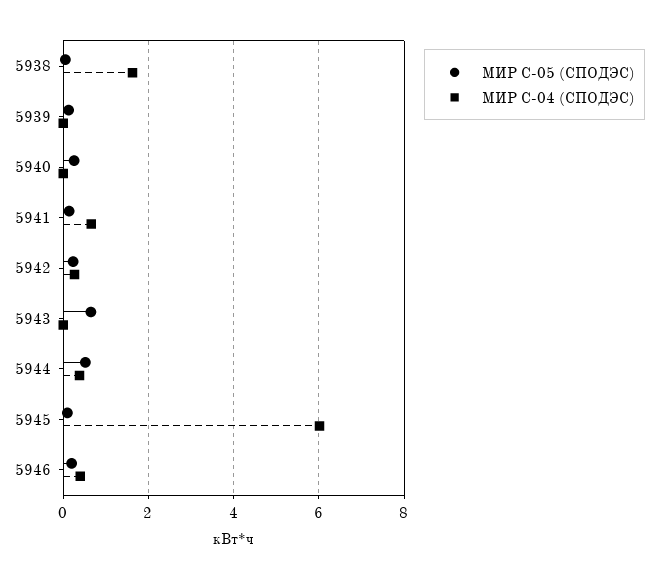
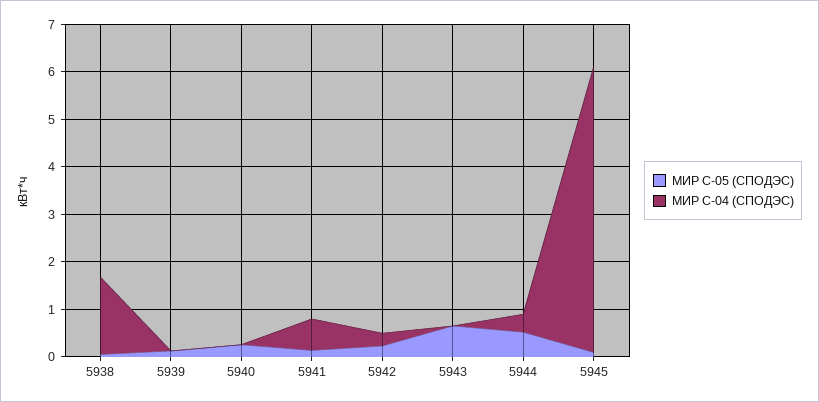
  {
    "МИР С-05 (СПОДЭС)": {
      "5938": 0,
      "5939": 0.2,
      "5940": 0.2,
      "5941": 0.2,
      "5942": 0.2,
      "5943": 0.6,
      "5944": 0.6,
-     "5945": 0,
+     "5945": 0
-     "5946": 0.2
    },
    "МИР С-04 (СПОДЭС)": {
      "5938": 1.6,
      "5939": 0,
      "5940": 0,
      "5941": 0.6,
      "5942": 0.2,
      "5943": 0,
      "5944": 0.4,
-     "5945": 6,
+     "5945": 6
-     "5946": 0.4
    }
  }

